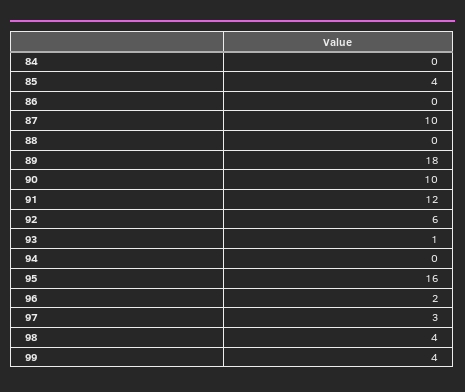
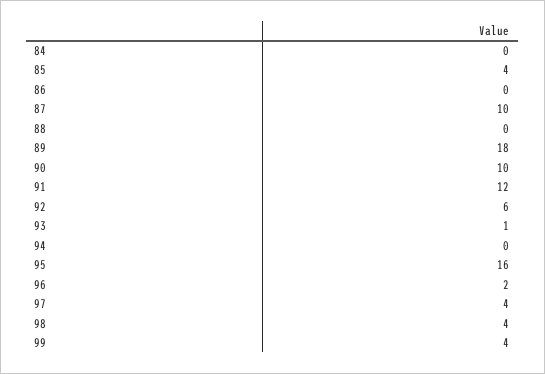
  {
    "84": 0,
    "85": 4,
    "86": 0,
    "87": 10,
    "88": 0,
    "89": 18,
    "90": 10,
    "91": 12,
    "92": 6,
    "93": 1,
    "94": 0,
    "95": 16,
    "96": 2,
-   "97": 3,
+   "97": 4,
    "98": 4,
    "99": 4
  }

